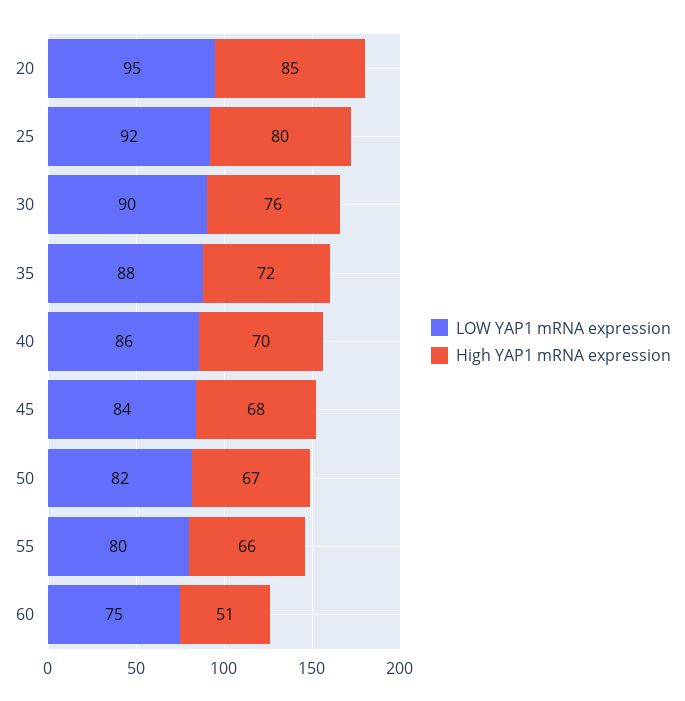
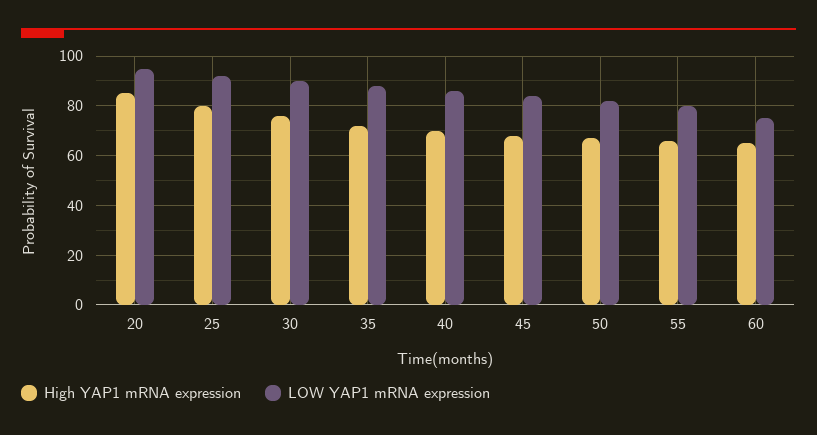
  {
    "LOW YAP1 mRNA expression": {
      "20": 95,
      "25": 92,
      "30": 90,
      "35": 88,
      "40": 86,
      "45": 84,
      "50": 82,
      "55": 80,
      "60": 75
    },
    "High YAP1 mRNA expression": {
      "20": 85,
      "25": 80,
      "30": 76,
      "35": 72,
      "40": 70,
      "45": 68,
      "50": 67,
      "55": 66,
-     "60": 51
+     "60": 65
    }
  }

